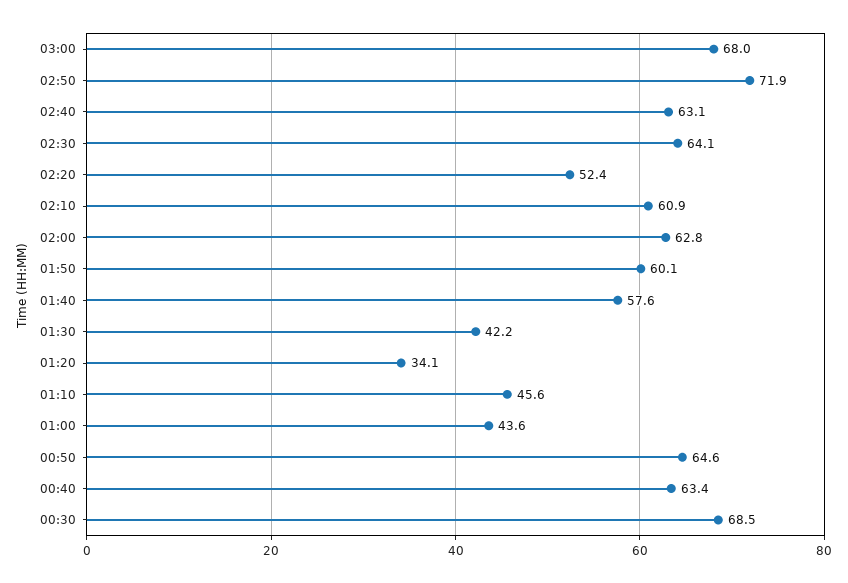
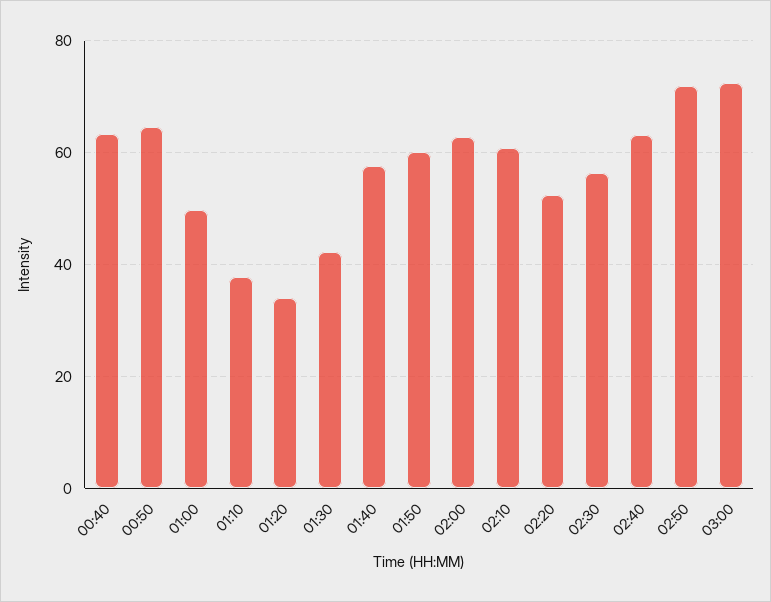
  {
-   "03:00": 68,
+   "03:00": 72,
    "02:50": 71.9,
    "02:40": 63.1,
-   "02:30": 64.1,
+   "02:30": 56,
    "02:20": 52.4,
    "02:10": 60.9,
    "02:00": 62.8,
    "01:50": 60.1,
    "01:40": 57.6,
    "01:30": 42.2,
    "01:20": 34.1,
-   "01:10": 45.6,
+   "01:10": 38,
-   "01:00": 43.6,
+   "01:00": 50,
    "00:50": 64.6,
-   "00:40": 63.4,
+   "00:40": 63.4
-   "00:30": 68.5
  }

